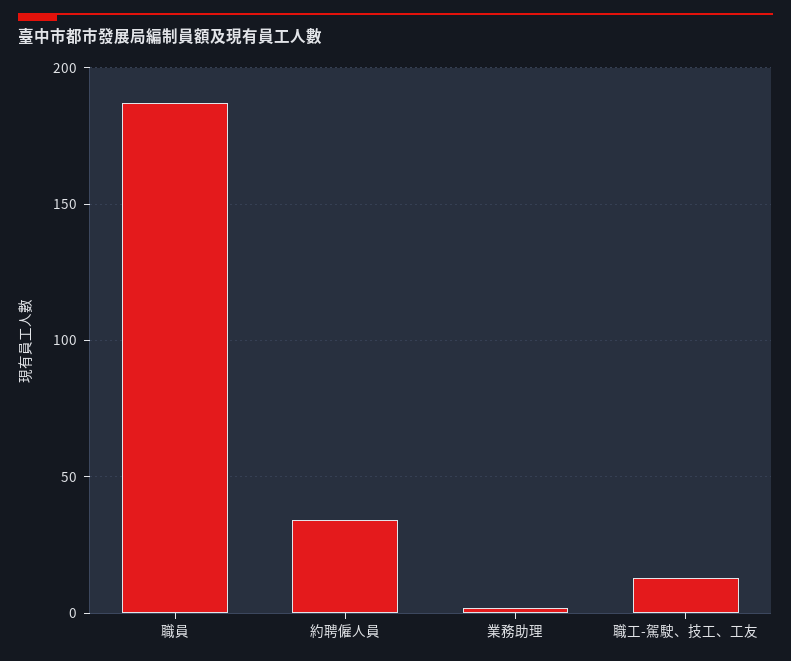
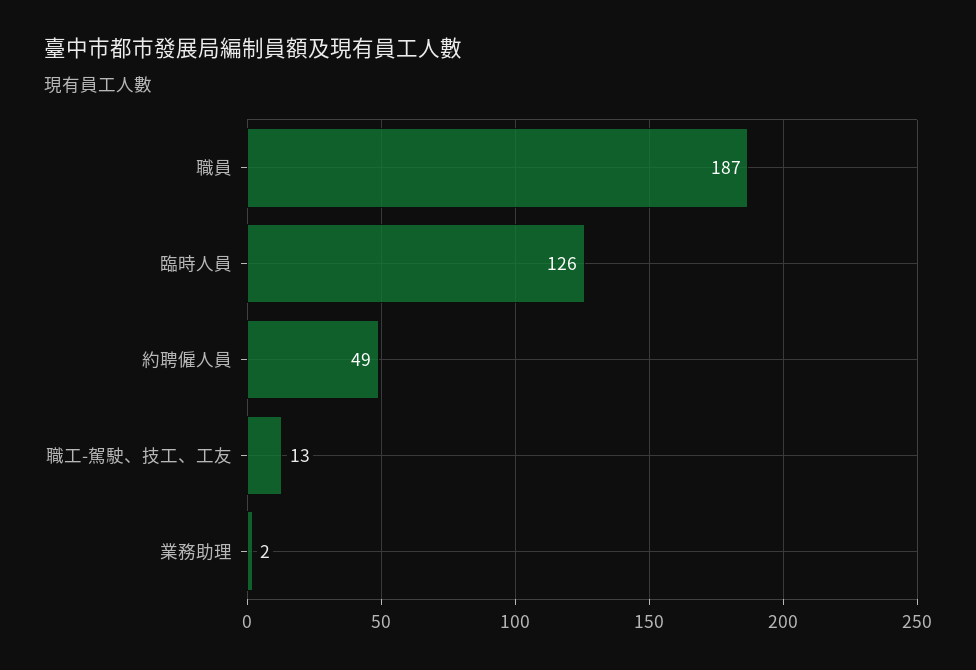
  {
    "職員": 187,
-   "約聘僱人員": 35,
+   "約聘僱人員": 49,
    "業務助理": 2,
-   "職工-駕駛、技工、工友": 13
+   "職工-駕駛、技工、工友": 13,
+   "臨時人員": 126
  }

